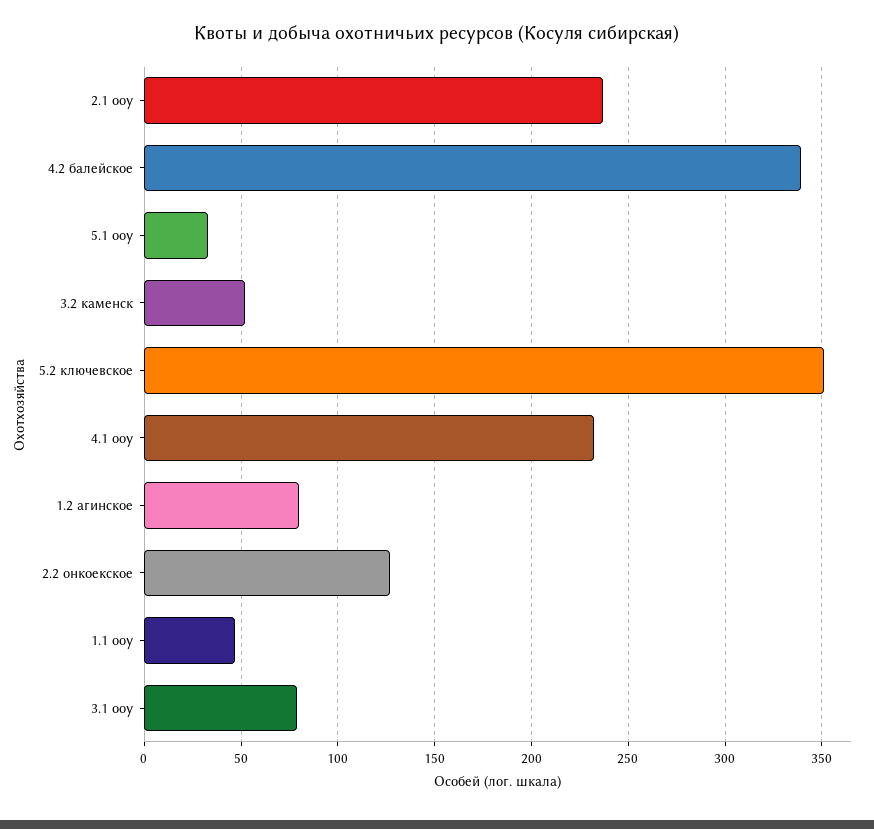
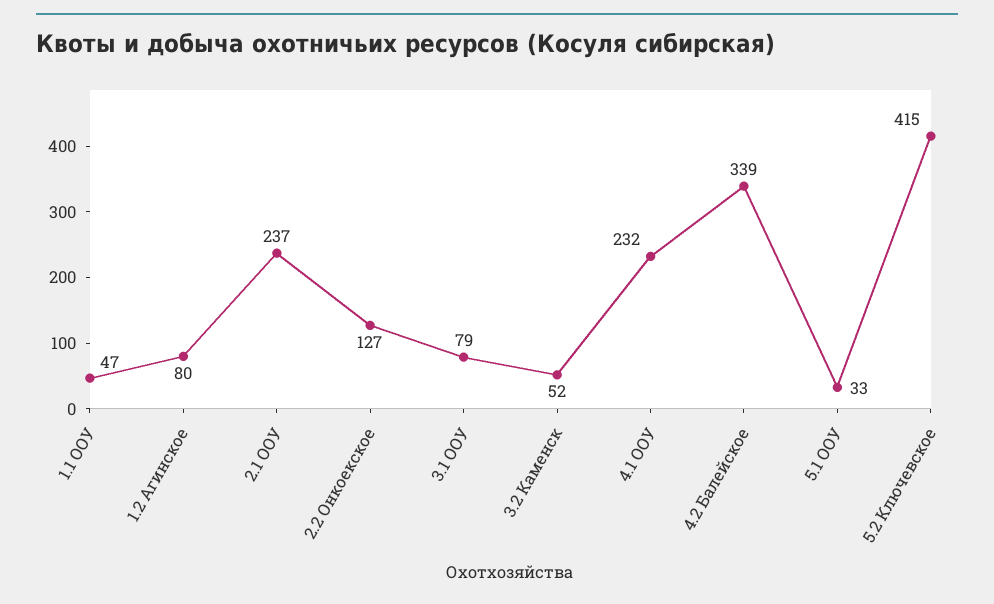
  {
    "2.1 ооу": 237,
    "4.2 балейское": 339,
    "5.1 ооу": 33,
    "3.2 каменск": 52,
-   "5.2 ключевское": 350,
+   "5.2 ключевское": 415,
    "4.1 ооу": 232,
    "1.2 агинское": 80,
    "2.2 онкоекское": 127,
    "1.1 ооу": 47,
    "3.1 ооу": 79
  }

